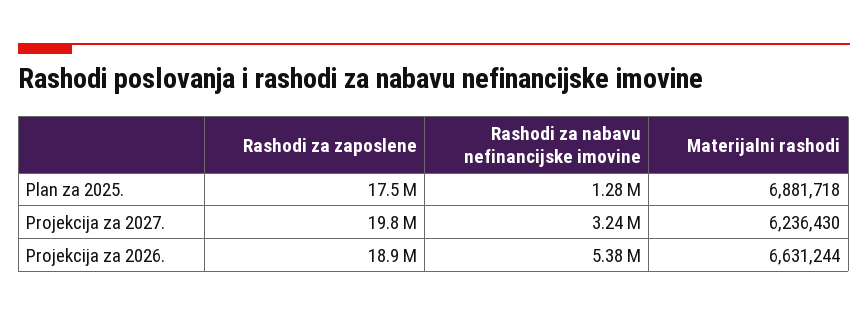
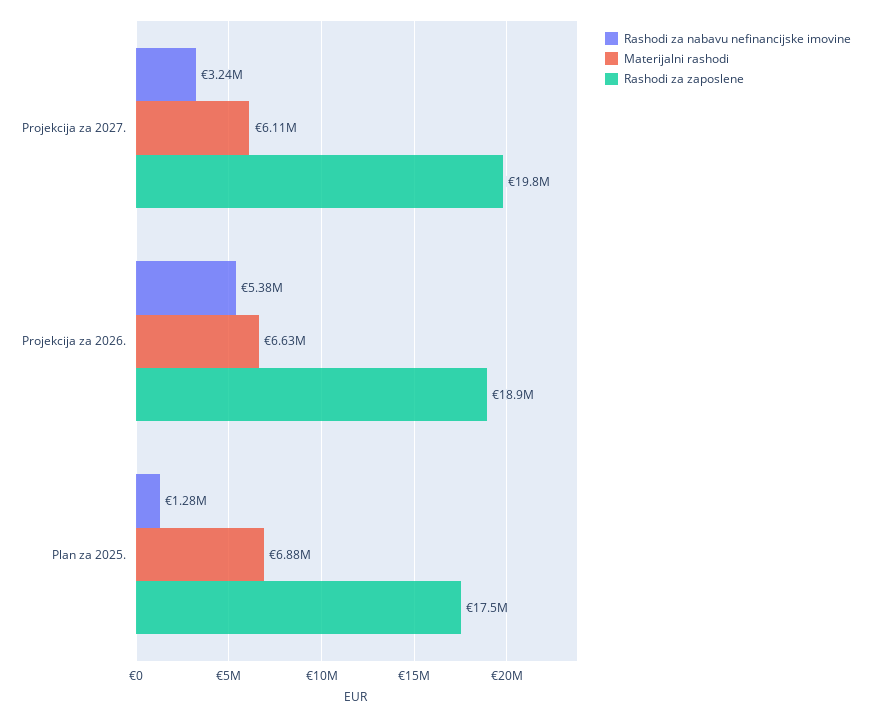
  {
    "Rashodi za zaposlene": {
      "Plan za 2025.": 17500000,
      "Projekcija za 2027.": 19800000,
      "Projekcija za 2026.": 18900000
    },
    "Rashodi za nabavu nefinancijske imovine": {
      "Plan za 2025.": 1280000,
      "Projekcija za 2027.": 3240000,
      "Projekcija za 2026.": 5380000
    },
    "Materijalni rashodi": {
      "Plan za 2025.": 6881718,
-     "Projekcija za 2027.": 6236430,
+     "Projekcija za 2027.": 6110000,
      "Projekcija za 2026.": 6631244
    }
  }

